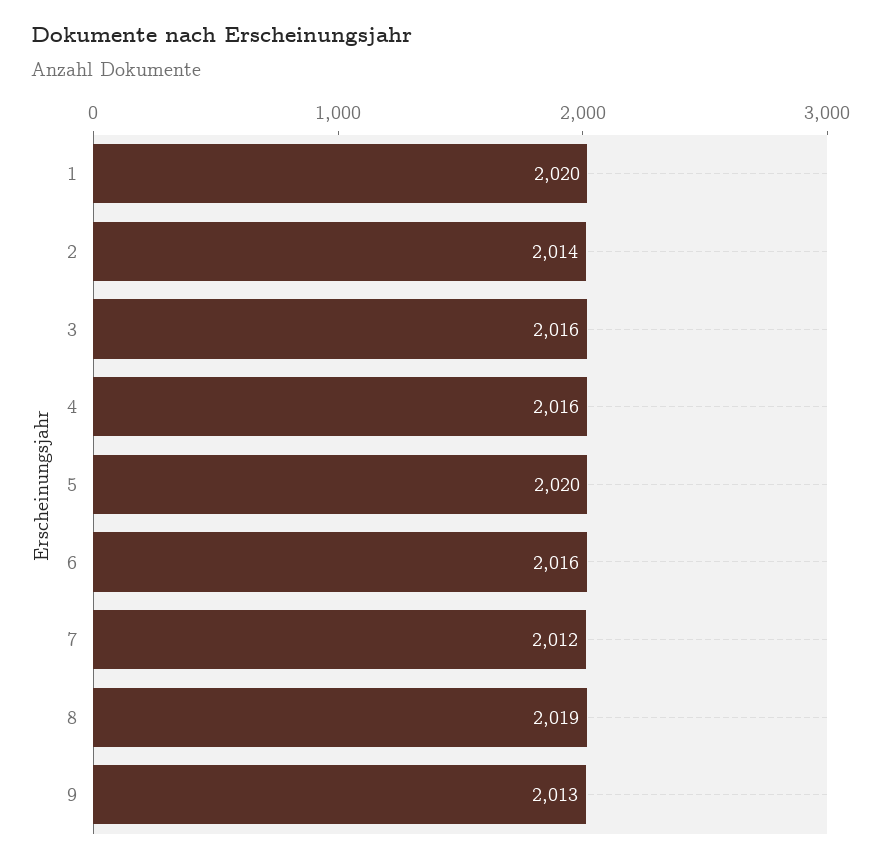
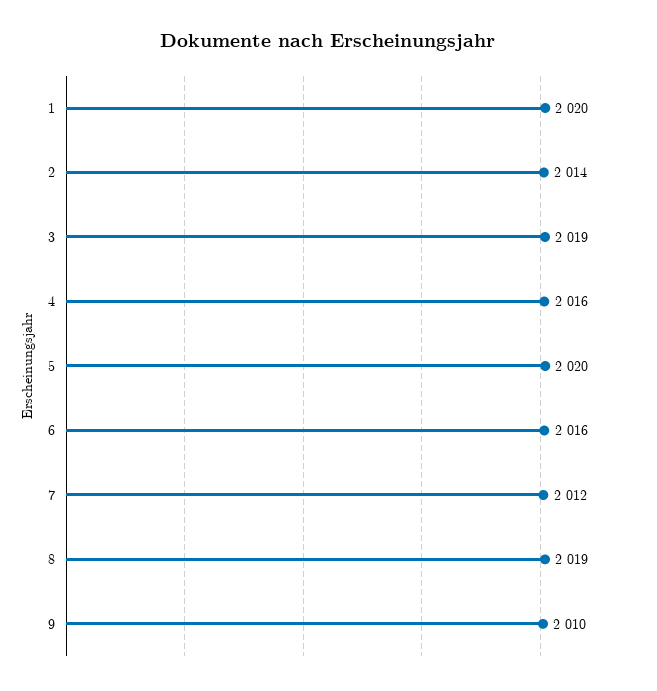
  {
    "1": 2020,
    "2": 2014,
-   "3": 2016,
+   "3": 2019,
    "4": 2016,
    "5": 2020,
    "6": 2016,
    "7": 2012,
    "8": 2019,
-   "9": 2013
+   "9": 2010
  }

